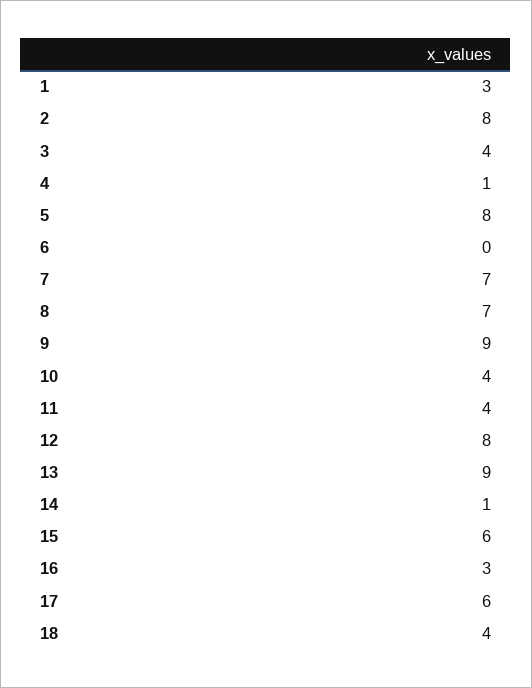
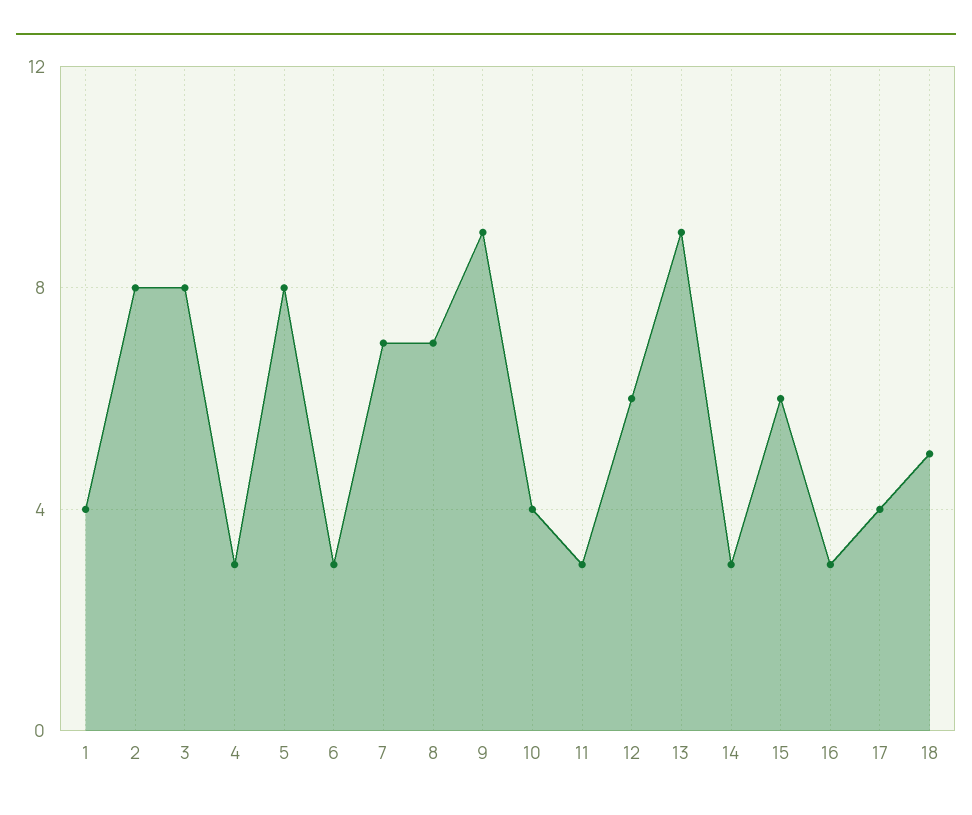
  {
-   "1": 3,
+   "1": 4,
    "2": 8,
-   "3": 4,
+   "3": 8,
-   "4": 1,
+   "4": 3,
    "5": 8,
-   "6": 0,
+   "6": 3,
    "7": 7,
    "8": 7,
    "9": 9,
    "10": 4,
-   "11": 4,
+   "11": 3,
-   "12": 8,
+   "12": 6,
    "13": 9,
-   "14": 1,
+   "14": 3,
    "15": 6,
    "16": 3,
-   "17": 6,
+   "17": 4,
-   "18": 4
+   "18": 5
  }

